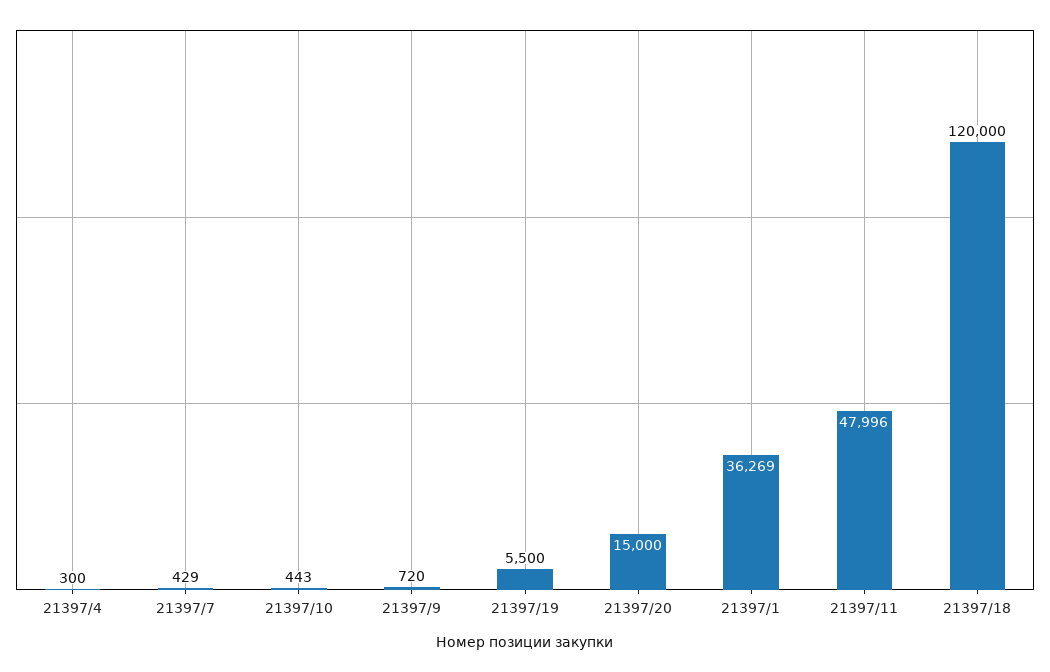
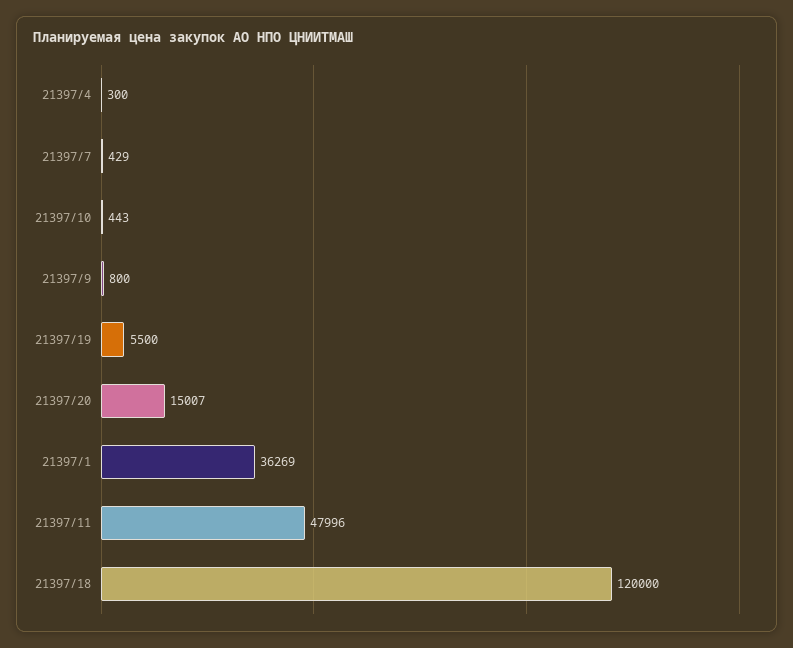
  {
    "21397/4": 300,
    "21397/7": 429,
    "21397/10": 443,
-   "21397/9": 720,
+   "21397/9": 800,
    "21397/19": 5500,
-   "21397/20": 15000,
+   "21397/20": 15007,
    "21397/1": 36269,
    "21397/11": 47996,
    "21397/18": 120000
  }

